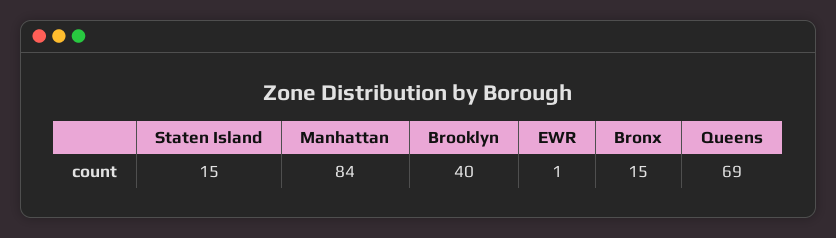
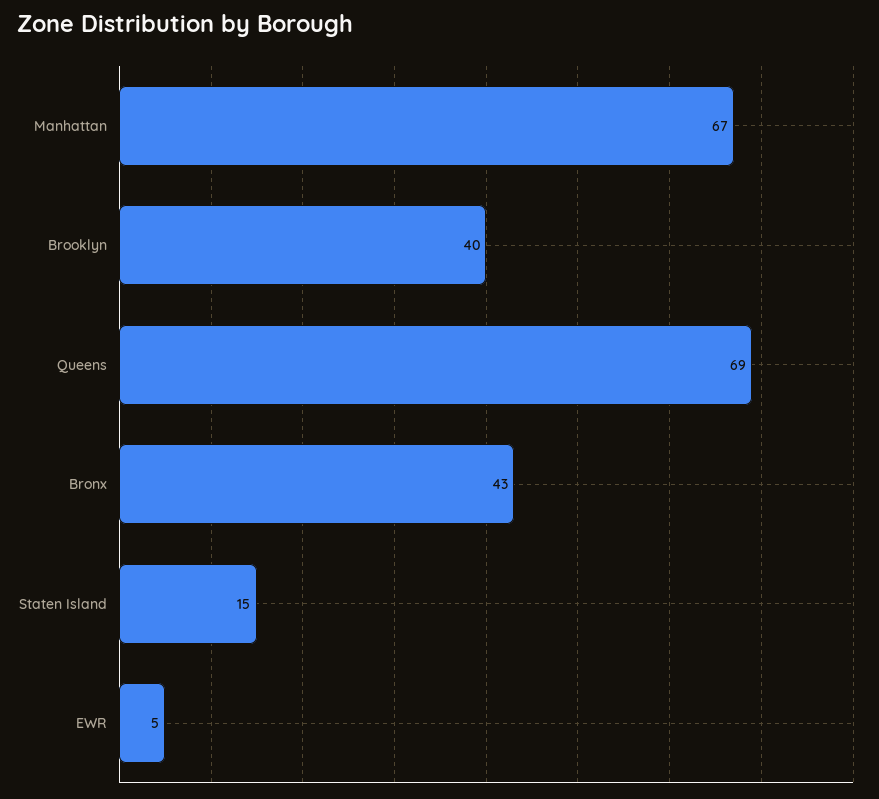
  {
    "Staten Island": 15,
-   "Manhattan": 84,
+   "Manhattan": 67,
    "Brooklyn": 40,
-   "EWR": 1,
+   "EWR": 5,
-   "Bronx": 15,
+   "Bronx": 43,
    "Queens": 69
  }

